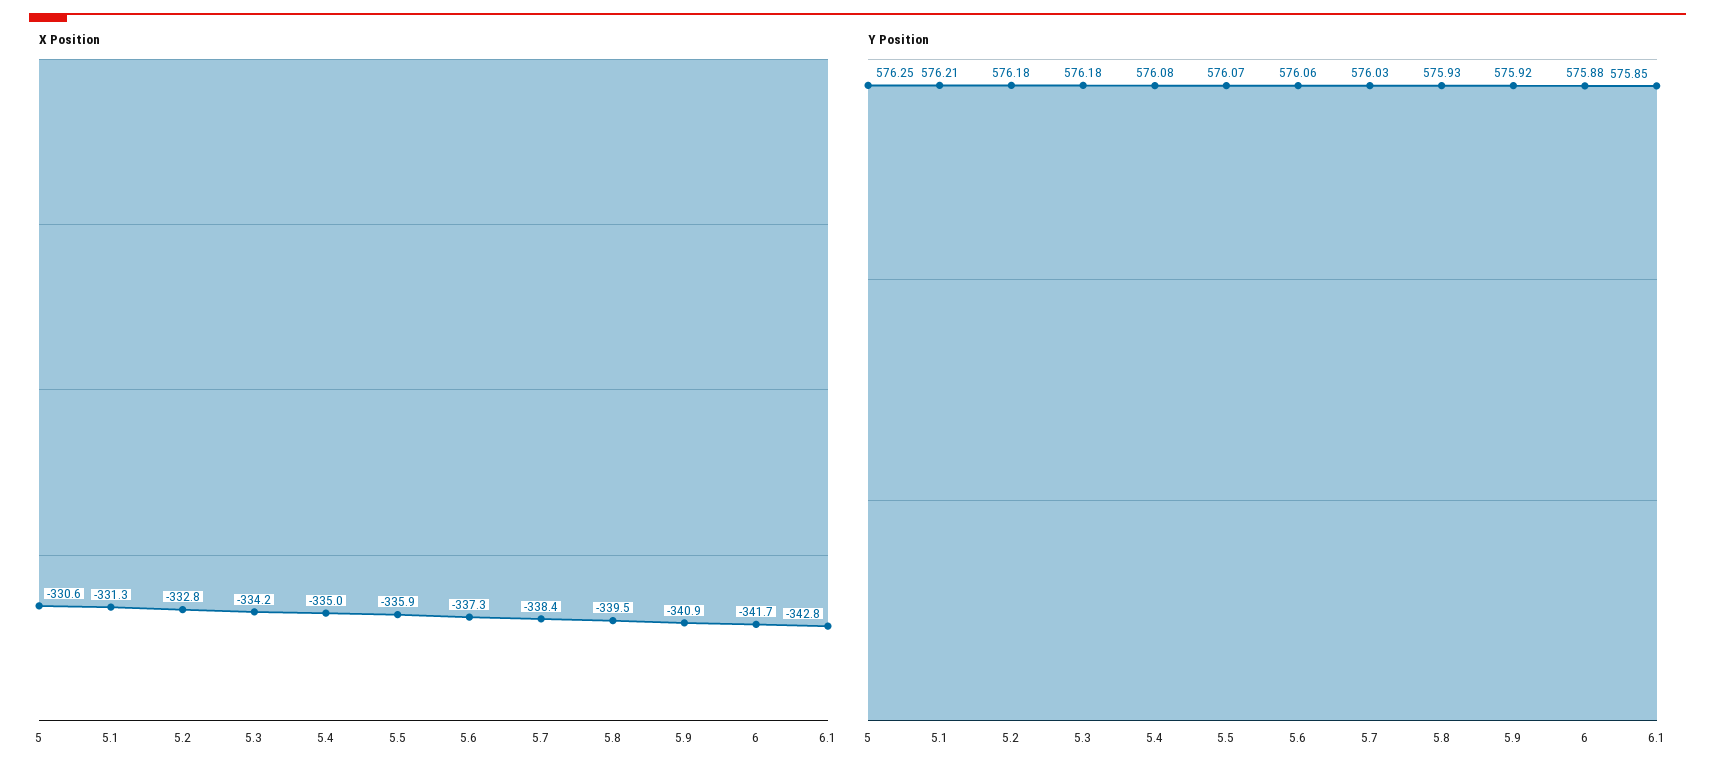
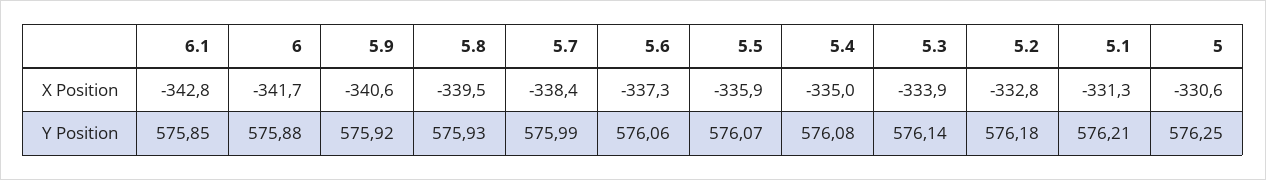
  {
    "X Position": {
      "5": -330.6,
      "5.1": -331.3,
      "5.2": -332.8,
-     "5.3": -334.2,
+     "5.3": -333.9,
      "5.4": -335,
      "5.5": -335.9,
      "5.6": -337.3,
      "5.7": -338.4,
      "5.8": -339.5,
-     "5.9": -340.9,
+     "5.9": -340.6,
      "6": -341.7,
      "6.1": -342.8
    },
    "Y Position": {
      "5": 576.25,
      "5.1": 576.21,
      "5.2": 576.18,
-     "5.3": 576.18,
+     "5.3": 576.14,
      "5.4": 576.08,
      "5.5": 576.07,
      "5.6": 576.06,
-     "5.7": 576.03,
+     "5.7": 575.99,
      "5.8": 575.93,
      "5.9": 575.92,
      "6": 575.88,
      "6.1": 575.85
    }
  }

